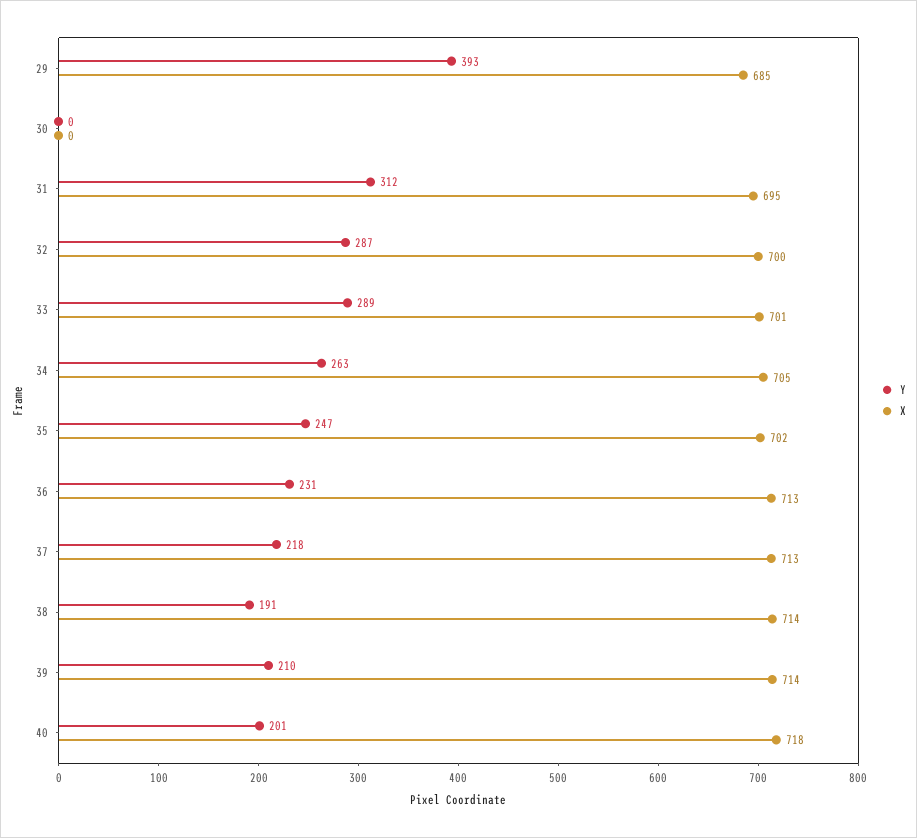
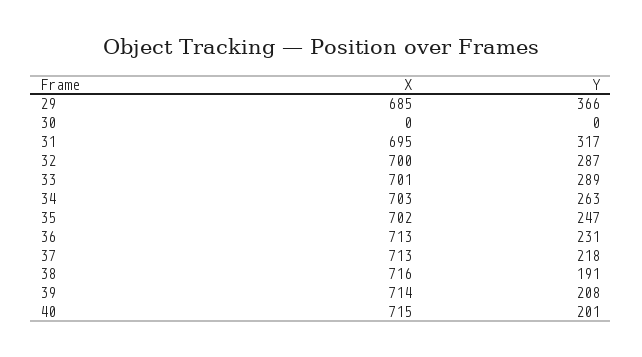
  {
    "Y": {
-     "29": 393,
+     "29": 366,
      "30": 0,
-     "31": 312,
+     "31": 317,
      "32": 287,
      "33": 289,
      "34": 263,
      "35": 247,
      "36": 231,
      "37": 218,
      "38": 191,
-     "39": 210,
+     "39": 208,
      "40": 201
    },
    "X": {
      "29": 685,
      "30": 0,
      "31": 695,
      "32": 700,
      "33": 701,
-     "34": 705,
+     "34": 703,
      "35": 702,
      "36": 713,
      "37": 713,
-     "38": 714,
+     "38": 716,
      "39": 714,
-     "40": 718
+     "40": 715
    }
  }

